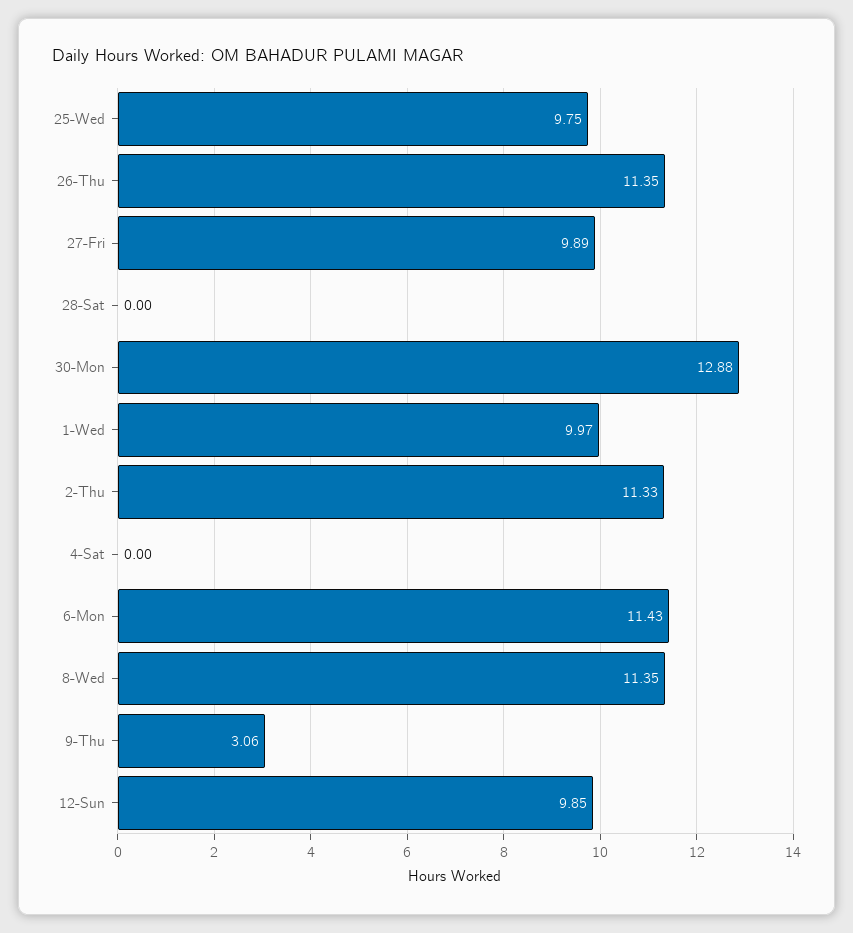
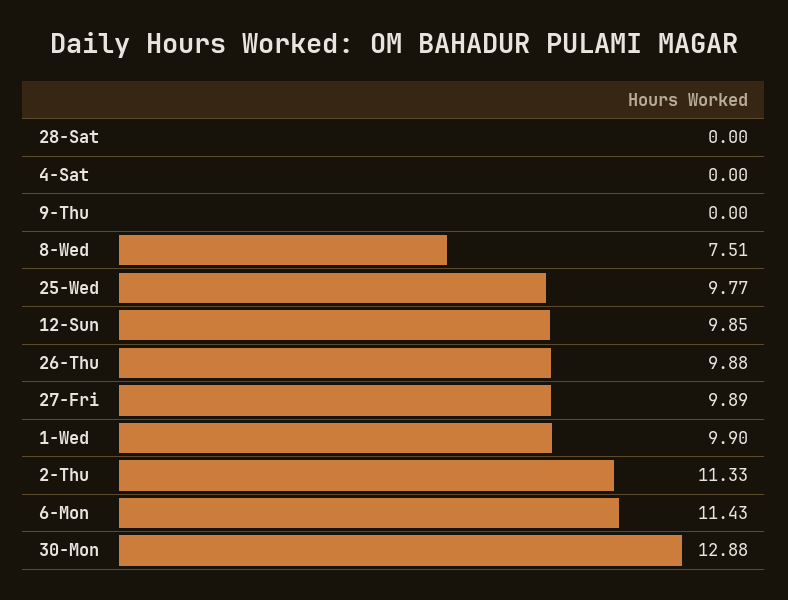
  {
-   "25-Wed": 9.75,
+   "25-Wed": 9.77,
-   "26-Thu": 11.35,
+   "26-Thu": 9.88,
    "27-Fri": 9.89,
    "28-Sat": 0,
    "30-Mon": 12.88,
-   "1-Wed": 9.97,
+   "1-Wed": 9.9,
    "2-Thu": 11.33,
    "4-Sat": 0,
    "6-Mon": 11.43,
-   "8-Wed": 11.35,
+   "8-Wed": 7.51,
-   "9-Thu": 3.06,
+   "9-Thu": 0,
    "12-Sun": 9.85
  }

